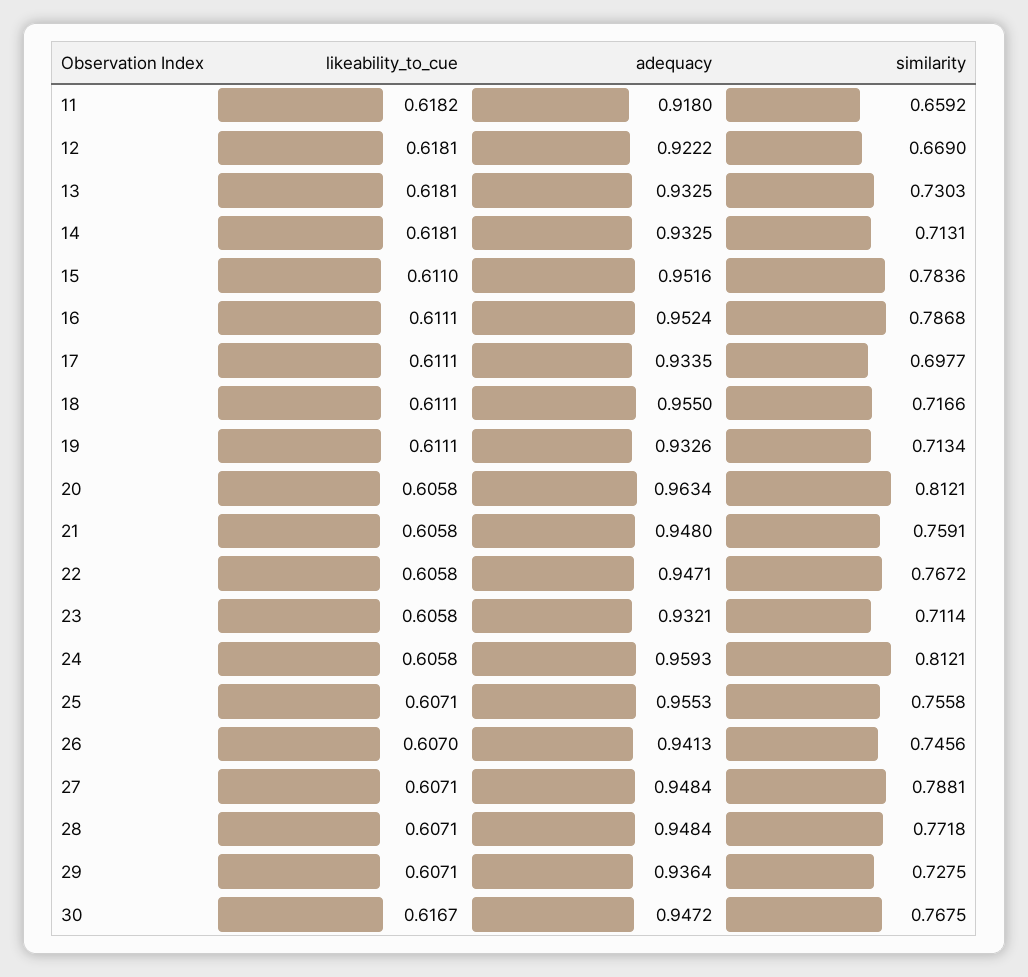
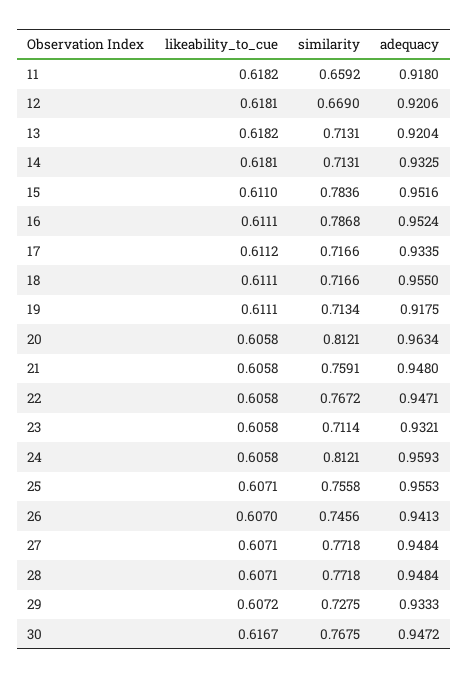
  {
    "likeability_to_cue": {
      "11": 0.6182,
      "12": 0.6181,
-     "13": 0.6181,
+     "13": 0.6182,
      "14": 0.6181,
      "15": 0.611,
      "16": 0.6111,
-     "17": 0.6111,
+     "17": 0.6112,
      "18": 0.6111,
      "19": 0.6111,
      "20": 0.6058,
      "21": 0.6058,
      "22": 0.6058,
      "23": 0.6058,
      "24": 0.6058,
      "25": 0.6071,
      "26": 0.607,
      "27": 0.6071,
      "28": 0.6071,
-     "29": 0.6071,
+     "29": 0.6072,
      "30": 0.6167
    },
    "adequacy": {
      "11": 0.918,
-     "12": 0.9222,
+     "12": 0.9206,
-     "13": 0.9325,
+     "13": 0.9204,
      "14": 0.9325,
      "15": 0.9516,
      "16": 0.9524,
      "17": 0.9335,
      "18": 0.955,
-     "19": 0.9326,
+     "19": 0.9175,
      "20": 0.9634,
      "21": 0.948,
      "22": 0.9471,
      "23": 0.9321,
      "24": 0.9593,
      "25": 0.9553,
      "26": 0.9413,
      "27": 0.9484,
      "28": 0.9484,
-     "29": 0.9364,
+     "29": 0.9333,
      "30": 0.9472
    },
    "similarity": {
      "11": 0.6592,
      "12": 0.669,
-     "13": 0.7303,
+     "13": 0.7131,
      "14": 0.7131,
      "15": 0.7836,
      "16": 0.7868,
-     "17": 0.6977,
+     "17": 0.7166,
      "18": 0.7166,
      "19": 0.7134,
      "20": 0.8121,
      "21": 0.7591,
      "22": 0.7672,
      "23": 0.7114,
      "24": 0.8121,
      "25": 0.7558,
      "26": 0.7456,
-     "27": 0.7881,
+     "27": 0.7718,
      "28": 0.7718,
      "29": 0.7275,
      "30": 0.7675
    }
  }

